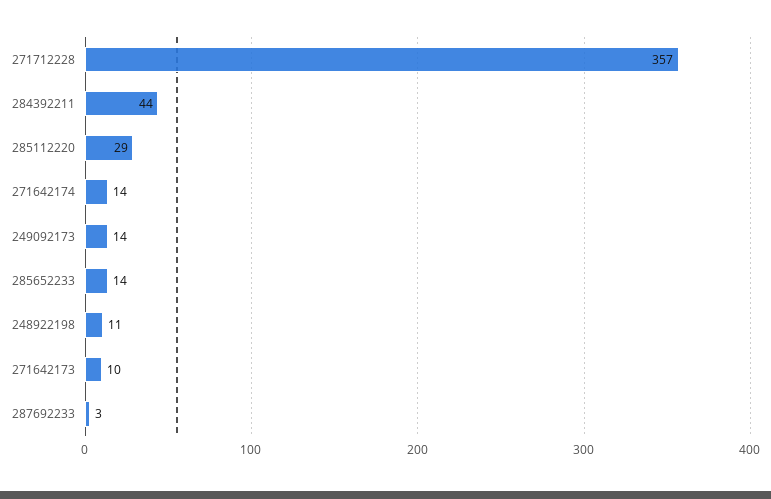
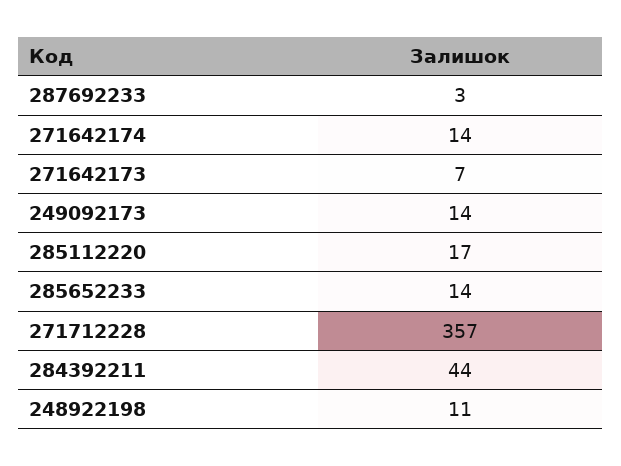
  {
    "271712228": 357,
    "284392211": 44,
-   "285112220": 29,
+   "285112220": 17,
    "271642174": 14,
    "249092173": 14,
    "285652233": 14,
    "248922198": 11,
-   "271642173": 10,
+   "271642173": 7,
    "287692233": 3
  }

